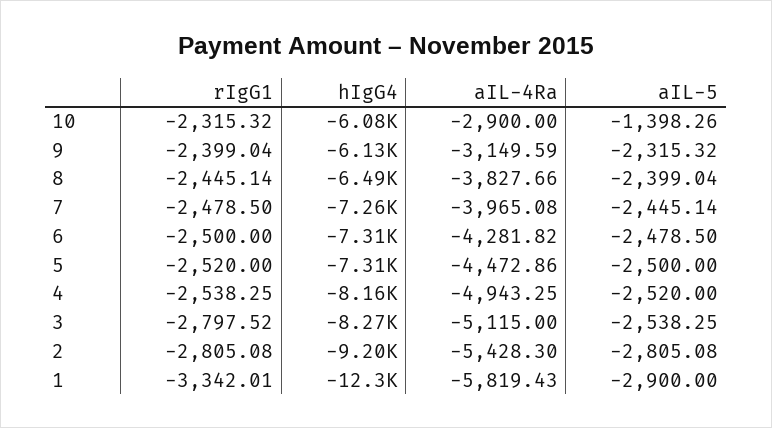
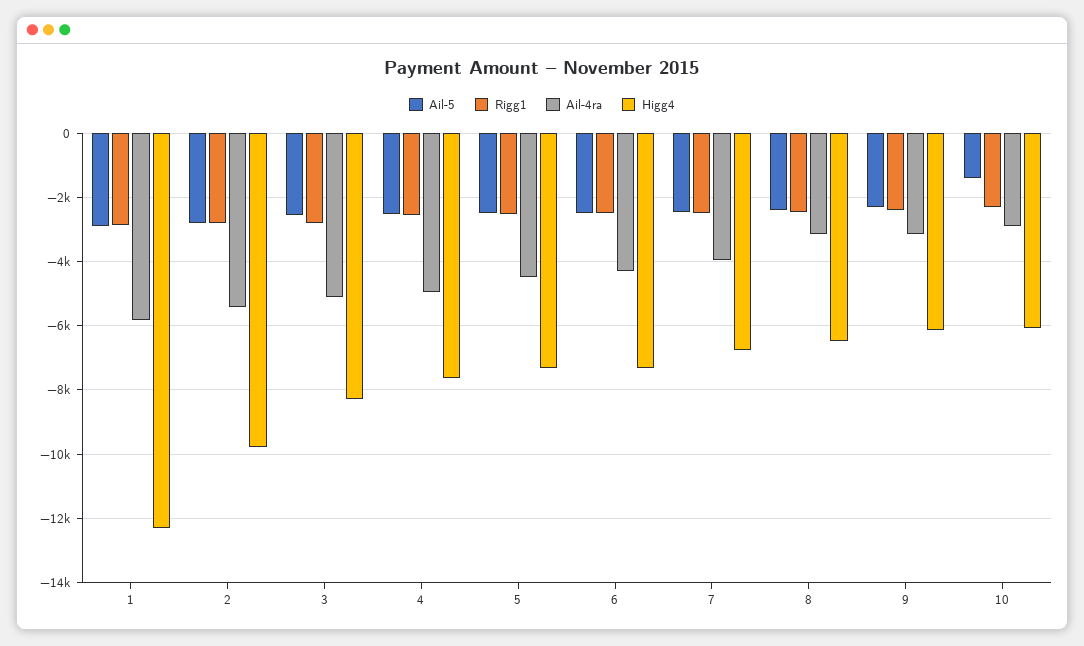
  {
    "rIgG1": {
      "10": -2315.32,
      "9": -2399.04,
      "8": -2445.14,
      "7": -2478.5,
      "6": -2500,
      "5": -2520,
      "4": -2538.25,
      "3": -2797.52,
      "2": -2805.08,
-     "1": -3342.01
+     "1": -2800
    },
    "hIgG4": {
      "10": -6080,
      "9": -6130,
      "8": -6490,
-     "7": -7260,
+     "7": -6800,
      "6": -7310,
      "5": -7310,
-     "4": -8160,
+     "4": -7600,
      "3": -8270,
-     "2": -9200,
+     "2": -9800,
      "1": -12300
    },
    "aIL-4Ra": {
      "10": -2900,
      "9": -3149.59,
-     "8": -3827.66,
+     "8": -3200,
      "7": -3965.08,
      "6": -4281.82,
      "5": -4472.86,
      "4": -4943.25,
      "3": -5115,
      "2": -5428.3,
      "1": -5819.43
    },
    "aIL-5": {
      "10": -1398.26,
      "9": -2315.32,
      "8": -2399.04,
      "7": -2445.14,
      "6": -2478.5,
      "5": -2500,
      "4": -2520,
      "3": -2538.25,
      "2": -2805.08,
      "1": -2900
    }
  }

